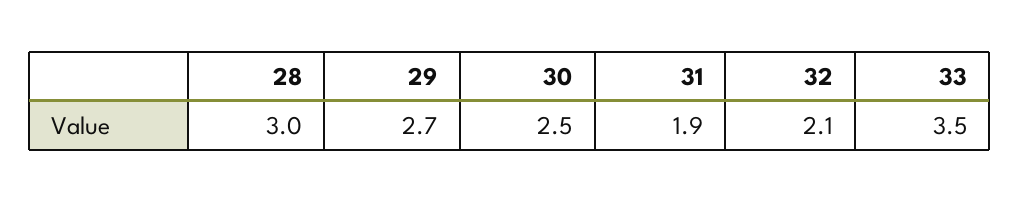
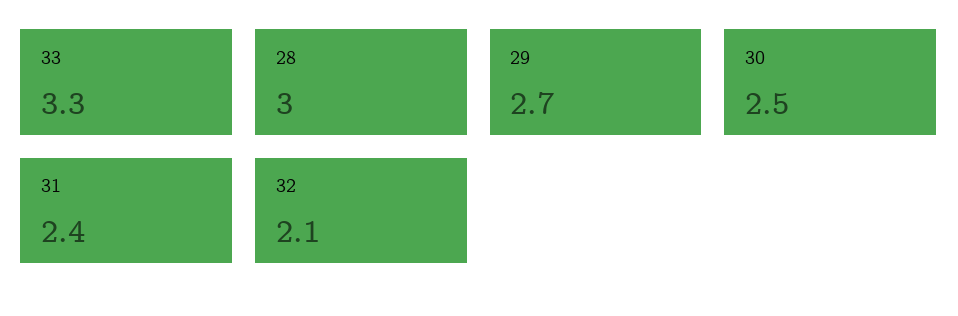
  {
    "28": 3,
    "29": 2.7,
    "30": 2.5,
-   "31": 1.9,
+   "31": 2.4,
    "32": 2.1,
-   "33": 3.5
+   "33": 3.3
  }

